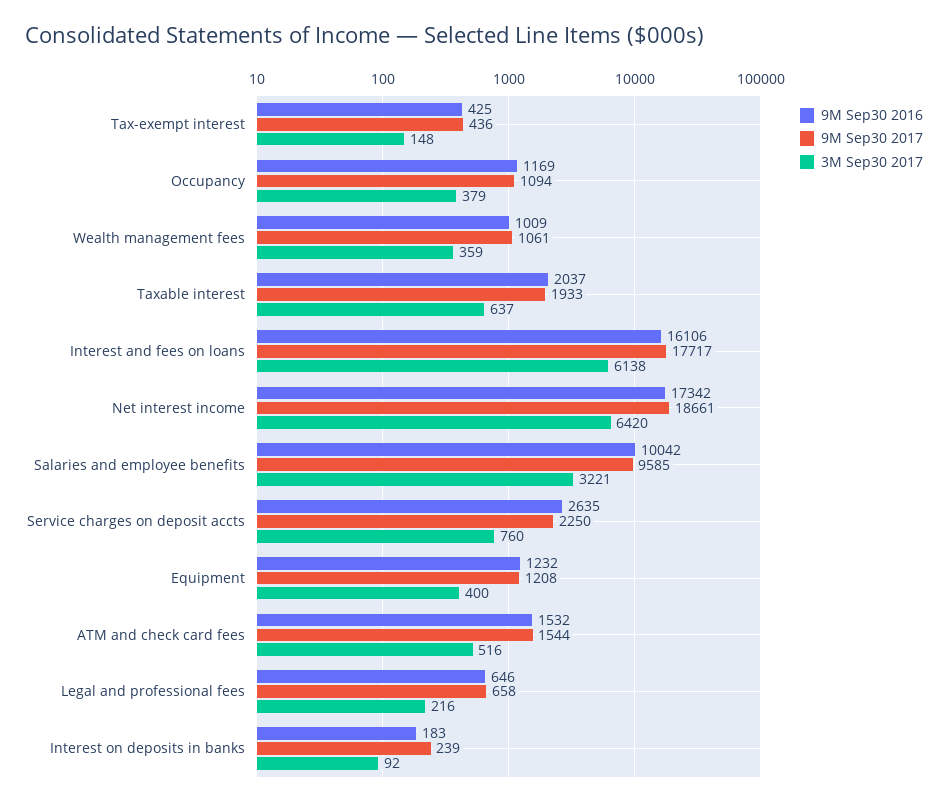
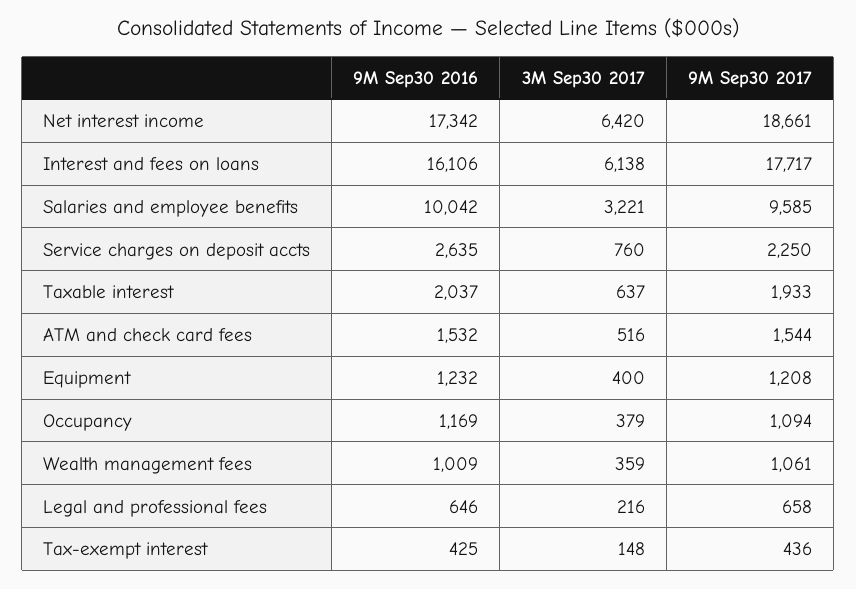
  {
    "9M Sep30 2016": {
      "Tax-exempt interest": 425,
      "Occupancy": 1169,
      "Wealth management fees": 1009,
      "Taxable interest": 2037,
      "Interest and fees on loans": 16106,
      "Net interest income": 17342,
      "Salaries and employee benefits": 10042,
      "Service charges on deposit accts": 2635,
      "Equipment": 1232,
      "ATM and check card fees": 1532,
-     "Legal and professional fees": 646,
+     "Legal and professional fees": 646
-     "Interest on deposits in banks": 183
    },
    "9M Sep30 2017": {
      "Tax-exempt interest": 436,
      "Occupancy": 1094,
      "Wealth management fees": 1061,
      "Taxable interest": 1933,
      "Interest and fees on loans": 17717,
      "Net interest income": 18661,
      "Salaries and employee benefits": 9585,
      "Service charges on deposit accts": 2250,
      "Equipment": 1208,
      "ATM and check card fees": 1544,
-     "Legal and professional fees": 658,
+     "Legal and professional fees": 658
-     "Interest on deposits in banks": 239
    },
    "3M Sep30 2017": {
      "Tax-exempt interest": 148,
      "Occupancy": 379,
      "Wealth management fees": 359,
      "Taxable interest": 637,
      "Interest and fees on loans": 6138,
      "Net interest income": 6420,
      "Salaries and employee benefits": 3221,
      "Service charges on deposit accts": 760,
      "Equipment": 400,
      "ATM and check card fees": 516,
-     "Legal and professional fees": 216,
+     "Legal and professional fees": 216
-     "Interest on deposits in banks": 92
    }
  }

